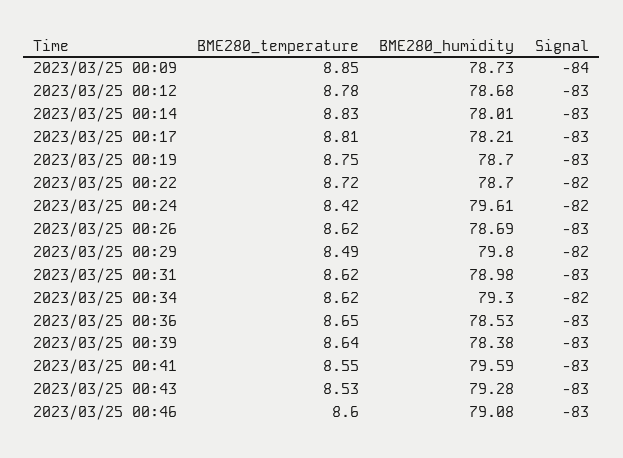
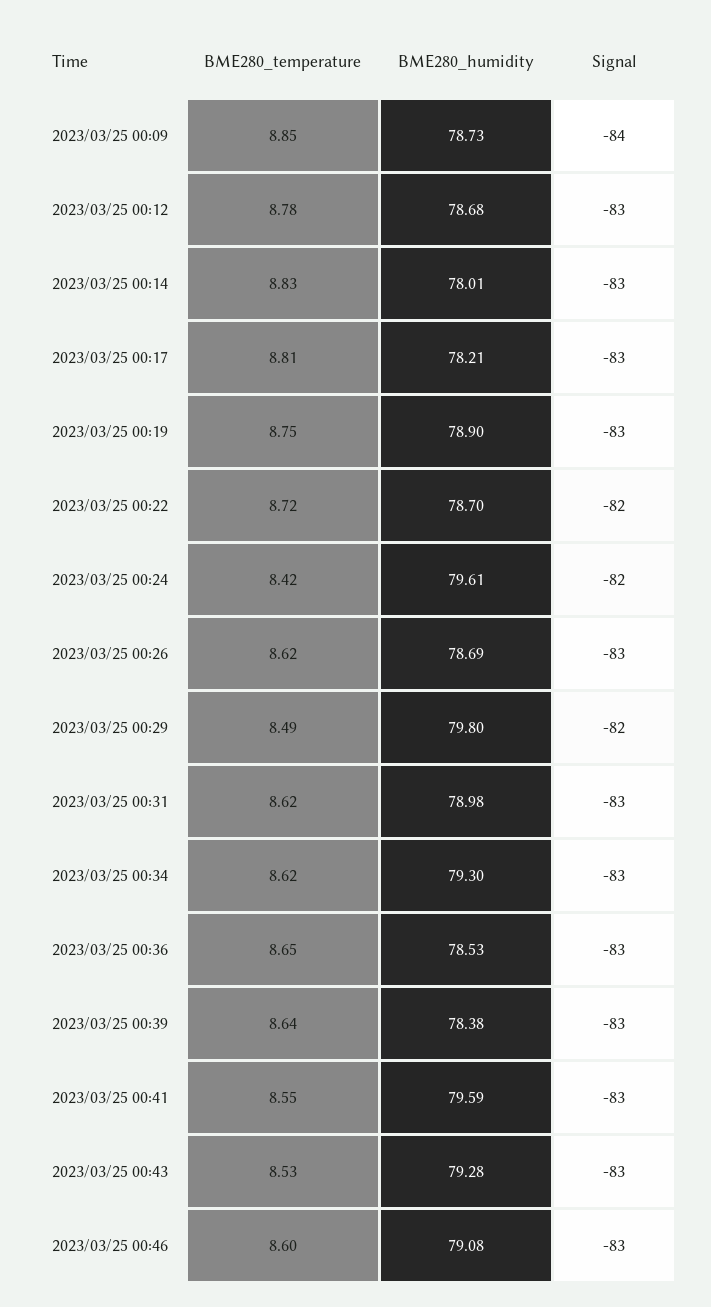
  {
    "BME280_temperature": {
      "2023/03/25 00:09": 8.85,
      "2023/03/25 00:12": 8.78,
      "2023/03/25 00:14": 8.83,
      "2023/03/25 00:17": 8.81,
      "2023/03/25 00:19": 8.75,
      "2023/03/25 00:22": 8.72,
      "2023/03/25 00:24": 8.42,
      "2023/03/25 00:26": 8.62,
      "2023/03/25 00:29": 8.49,
      "2023/03/25 00:31": 8.62,
      "2023/03/25 00:34": 8.62,
      "2023/03/25 00:36": 8.65,
      "2023/03/25 00:39": 8.64,
      "2023/03/25 00:41": 8.55,
      "2023/03/25 00:43": 8.53,
      "2023/03/25 00:46": 8.6
    },
    "BME280_humidity": {
      "2023/03/25 00:09": 78.73,
      "2023/03/25 00:12": 78.68,
      "2023/03/25 00:14": 78.01,
      "2023/03/25 00:17": 78.21,
-     "2023/03/25 00:19": 78.7,
+     "2023/03/25 00:19": 78.9,
      "2023/03/25 00:22": 78.7,
      "2023/03/25 00:24": 79.61,
      "2023/03/25 00:26": 78.69,
      "2023/03/25 00:29": 79.8,
      "2023/03/25 00:31": 78.98,
      "2023/03/25 00:34": 79.3,
      "2023/03/25 00:36": 78.53,
      "2023/03/25 00:39": 78.38,
      "2023/03/25 00:41": 79.59,
      "2023/03/25 00:43": 79.28,
      "2023/03/25 00:46": 79.08
    },
    "Signal": {
      "2023/03/25 00:09": -84,
      "2023/03/25 00:12": -83,
      "2023/03/25 00:14": -83,
      "2023/03/25 00:17": -83,
      "2023/03/25 00:19": -83,
      "2023/03/25 00:22": -82,
      "2023/03/25 00:24": -82,
      "2023/03/25 00:26": -83,
      "2023/03/25 00:29": -82,
      "2023/03/25 00:31": -83,
-     "2023/03/25 00:34": -82,
+     "2023/03/25 00:34": -83,
      "2023/03/25 00:36": -83,
      "2023/03/25 00:39": -83,
      "2023/03/25 00:41": -83,
      "2023/03/25 00:43": -83,
      "2023/03/25 00:46": -83
    }
  }

